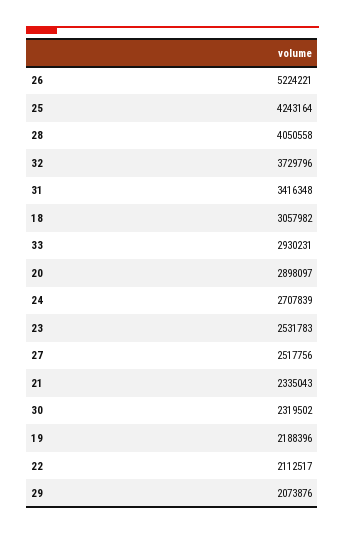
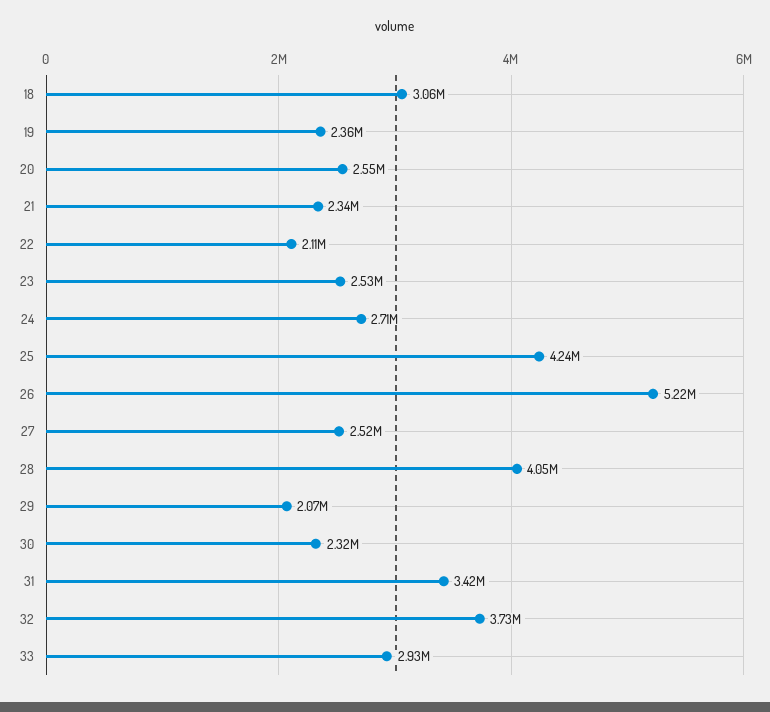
  {
    "26": 5224221,
    "25": 4243164,
    "28": 4050558,
    "32": 3729796,
    "31": 3416348,
    "18": 3057982,
    "33": 2930231,
-   "20": 2898097,
+   "20": 2550000,
    "24": 2707839,
    "23": 2531783,
    "27": 2517756,
    "21": 2335043,
    "30": 2319502,
-   "19": 2188396,
+   "19": 2360000,
    "22": 2112517,
    "29": 2073876
  }

